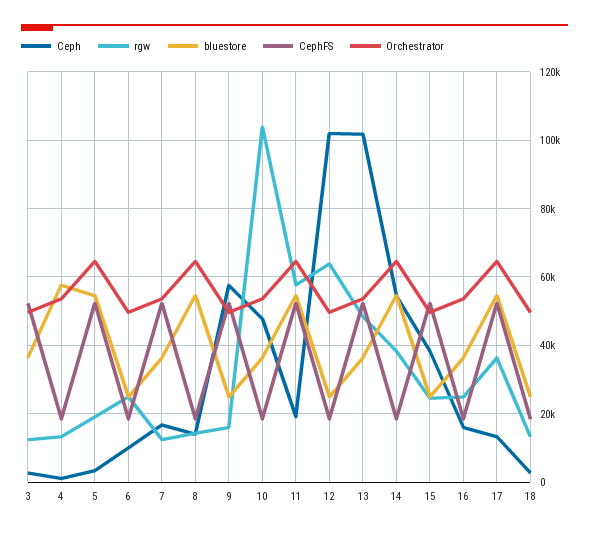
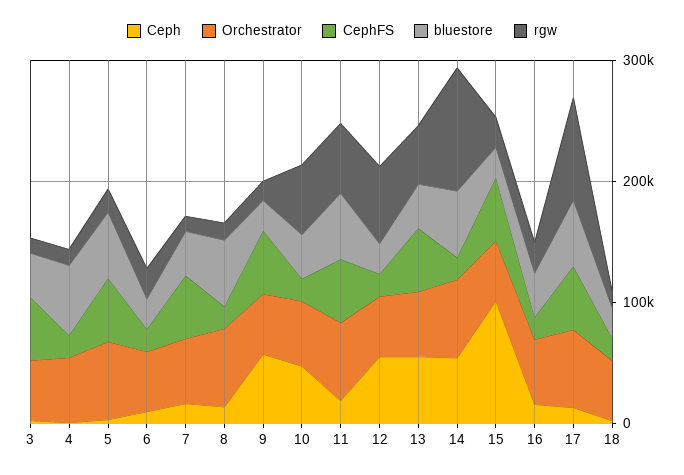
  {
    "Ceph": {
      "3": 2000,
      "4": 2000,
      "5": 4000,
      "6": 10000,
      "7": 16000,
      "8": 14000,
      "9": 58000,
      "10": 48000,
      "11": 20000,
-     "12": 102000,
+     "12": 60000,
-     "13": 102000,
+     "13": 60000,
      "14": 54000,
-     "15": 38000,
+     "15": 100000,
      "16": 16000,
      "17": 14000,
      "18": 2000
    },
    "rgw": {
      "3": 12000,
      "4": 14000,
      "5": 20000,
      "6": 24000,
      "7": 12000,
      "8": 14000,
      "9": 16000,
-     "10": 104000,
+     "10": 60000,
      "11": 58000,
      "12": 64000,
      "13": 48000,
-     "14": 38000,
+     "14": 100000,
      "15": 24000,
      "16": 24000,
-     "17": 36000,
+     "17": 80000,
      "18": 14000
    },
    "bluestore": {
      "3": 36000,
      "4": 58000,
      "5": 54000,
      "6": 24000,
      "7": 36000,
      "8": 54000,
      "9": 24000,
      "10": 36000,
      "11": 54000,
      "12": 24000,
      "13": 36000,
      "14": 54000,
      "15": 24000,
      "16": 36000,
      "17": 54000,
      "18": 24000
    },
    "CephFS": {
      "3": 52000,
      "4": 18000,
      "5": 52000,
      "6": 18000,
      "7": 52000,
      "8": 18000,
      "9": 52000,
      "10": 18000,
      "11": 52000,
      "12": 18000,
      "13": 52000,
      "14": 18000,
      "15": 52000,
      "16": 18000,
      "17": 52000,
      "18": 18000
    },
    "Orchestrator": {
      "3": 50000,
      "4": 54000,
      "5": 64000,
      "6": 50000,
      "7": 54000,
      "8": 64000,
      "9": 50000,
      "10": 54000,
      "11": 64000,
      "12": 50000,
      "13": 54000,
      "14": 64000,
      "15": 50000,
      "16": 54000,
      "17": 64000,
      "18": 50000
    }
  }

